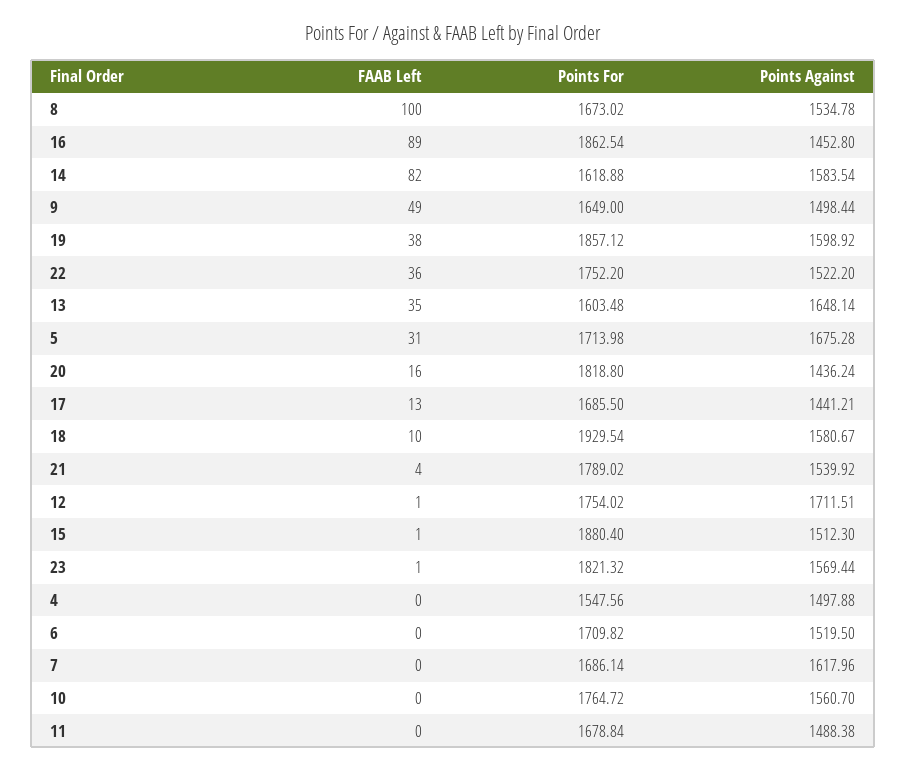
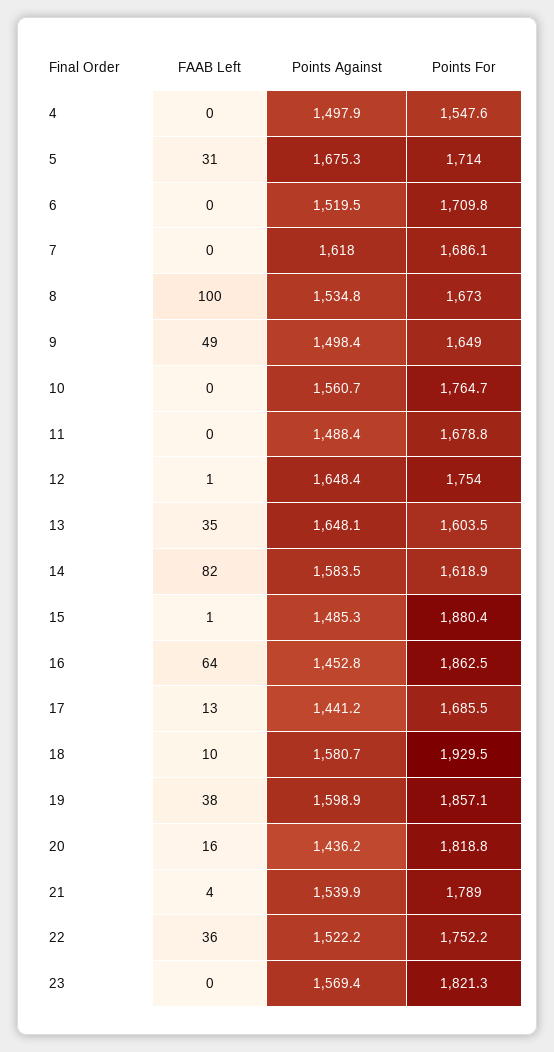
  {
    "FAAB Left": {
      "8": 100,
-     "16": 89,
+     "16": 64,
      "14": 82,
      "9": 49,
      "19": 38,
      "22": 36,
      "13": 35,
      "5": 31,
      "20": 16,
      "17": 13,
      "18": 10,
      "21": 4,
      "12": 1,
      "15": 1,
-     "23": 1,
+     "23": 0,
      "4": 0,
      "6": 0,
      "7": 0,
      "10": 0,
      "11": 0
    },
    "Points For": {
      "8": 1673.02,
      "16": 1862.54,
      "14": 1618.88,
      "9": 1649,
      "19": 1857.12,
      "22": 1752.2,
      "13": 1603.48,
      "5": 1713.98,
      "20": 1818.8,
      "17": 1685.5,
      "18": 1929.54,
      "21": 1789.02,
      "12": 1754.02,
      "15": 1880.4,
      "23": 1821.32,
      "4": 1547.56,
      "6": 1709.82,
      "7": 1686.14,
      "10": 1764.72,
      "11": 1678.84
    },
    "Points Against": {
      "8": 1534.78,
      "16": 1452.8,
      "14": 1583.54,
      "9": 1498.44,
      "19": 1598.92,
      "22": 1522.2,
      "13": 1648.14,
      "5": 1675.28,
      "20": 1436.24,
      "17": 1441.21,
      "18": 1580.67,
      "21": 1539.92,
-     "12": 1711.51,
+     "12": 1648.4,
-     "15": 1512.3,
+     "15": 1485.3,
      "23": 1569.44,
      "4": 1497.88,
      "6": 1519.5,
      "7": 1617.96,
      "10": 1560.7,
      "11": 1488.38
    }
  }

